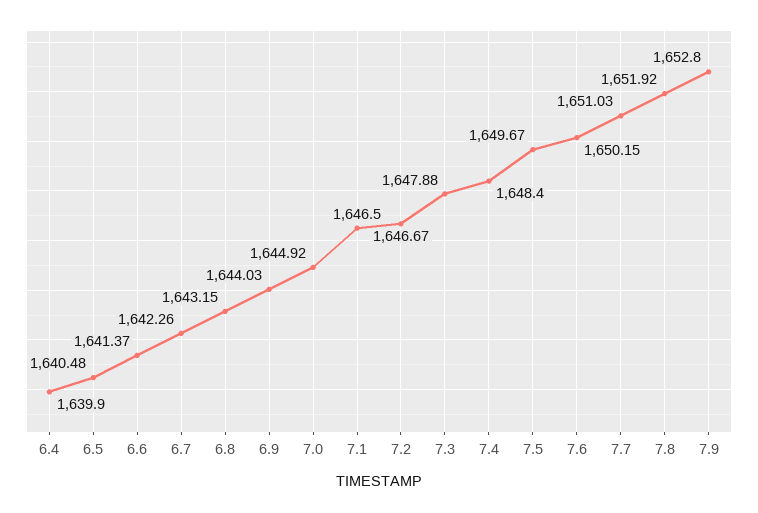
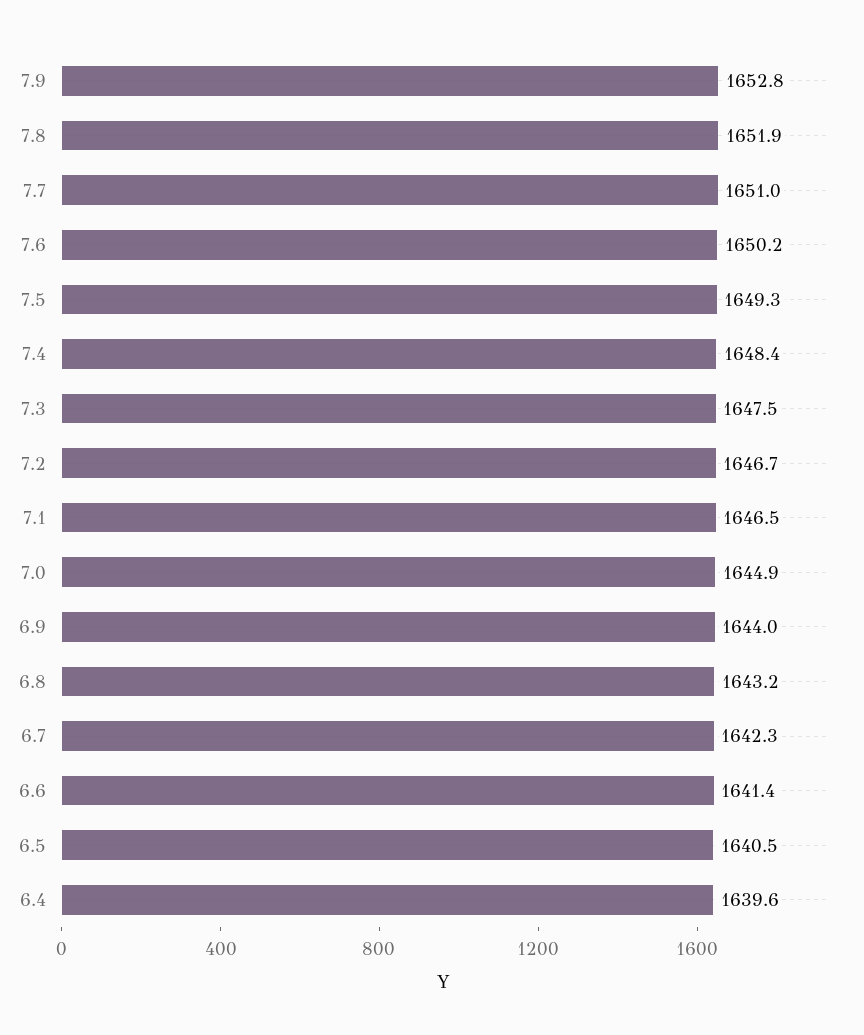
  {
-   "6.4": 1639.9,
+   "6.4": 1639.6,
    "6.5": 1640.48,
    "6.6": 1641.37,
    "6.7": 1642.26,
    "6.8": 1643.15,
    "6.9": 1644.03,
    "7.0": 1644.92,
    "7.1": 1646.5,
    "7.2": 1646.67,
-   "7.3": 1647.88,
+   "7.3": 1647.5,
    "7.4": 1648.4,
-   "7.5": 1649.67,
+   "7.5": 1649.3,
    "7.6": 1650.15,
    "7.7": 1651.03,
    "7.8": 1651.92,
    "7.9": 1652.8
  }

